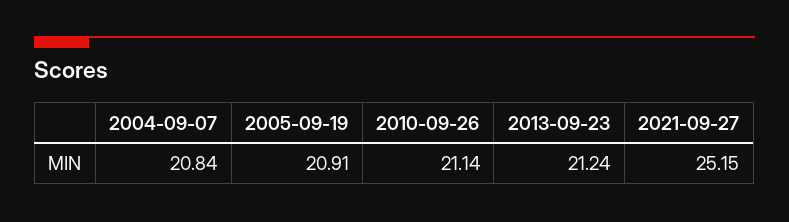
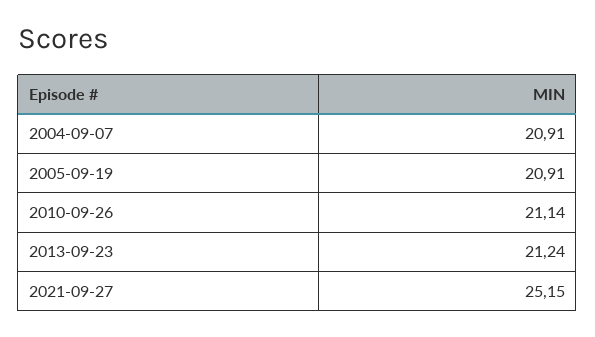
  {
-   "2004-09-07": 20.84,
+   "2004-09-07": 20.91,
    "2005-09-19": 20.91,
    "2010-09-26": 21.14,
    "2013-09-23": 21.24,
    "2021-09-27": 25.15
  }

